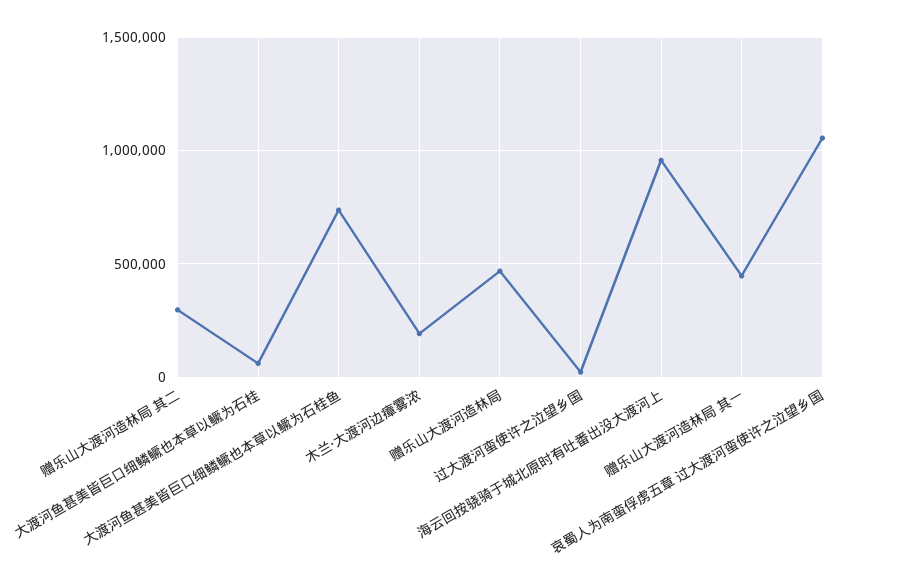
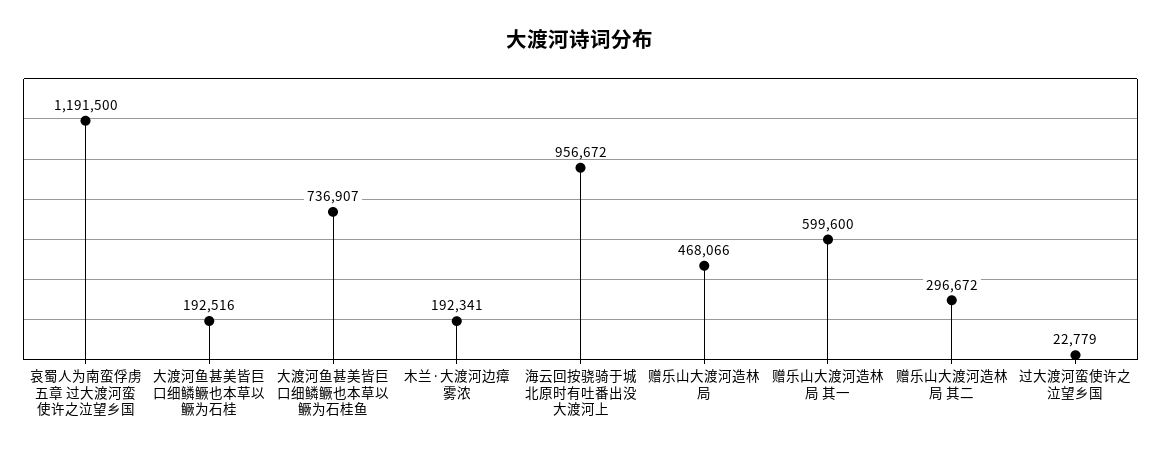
  {
    "赠乐山大渡河造林局 其二": 296672,
-   "大渡河鱼甚美皆巨口细鳞鳜也本草以鳜为石桂": 50000,
+   "大渡河鱼甚美皆巨口细鳞鳜也本草以鳜为石桂": 192516,
    "大渡河鱼甚美皆巨口细鳞鳜也本草以鳜为石桂鱼": 736907,
    "木兰·大渡河边瘴雾浓": 192341,
    "赠乐山大渡河造林局": 468066,
    "过大渡河蛮使许之泣望乡国": 22779,
    "海云回按骁骑于城北原时有吐番出没大渡河上": 956672,
-   "赠乐山大渡河造林局 其一": 450000,
+   "赠乐山大渡河造林局 其一": 599600,
-   "哀蜀人为南蛮俘虏五章 过大渡河蛮使许之泣望乡国": 1050000
+   "哀蜀人为南蛮俘虏五章 过大渡河蛮使许之泣望乡国": 1191500
  }

